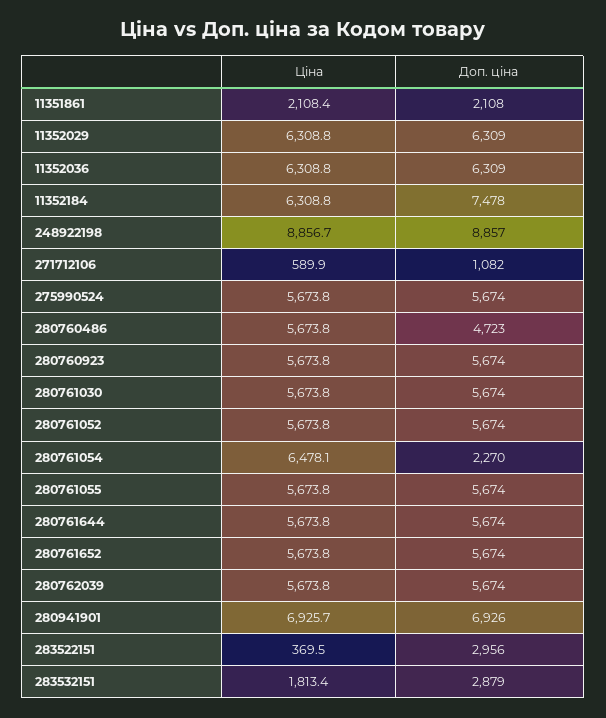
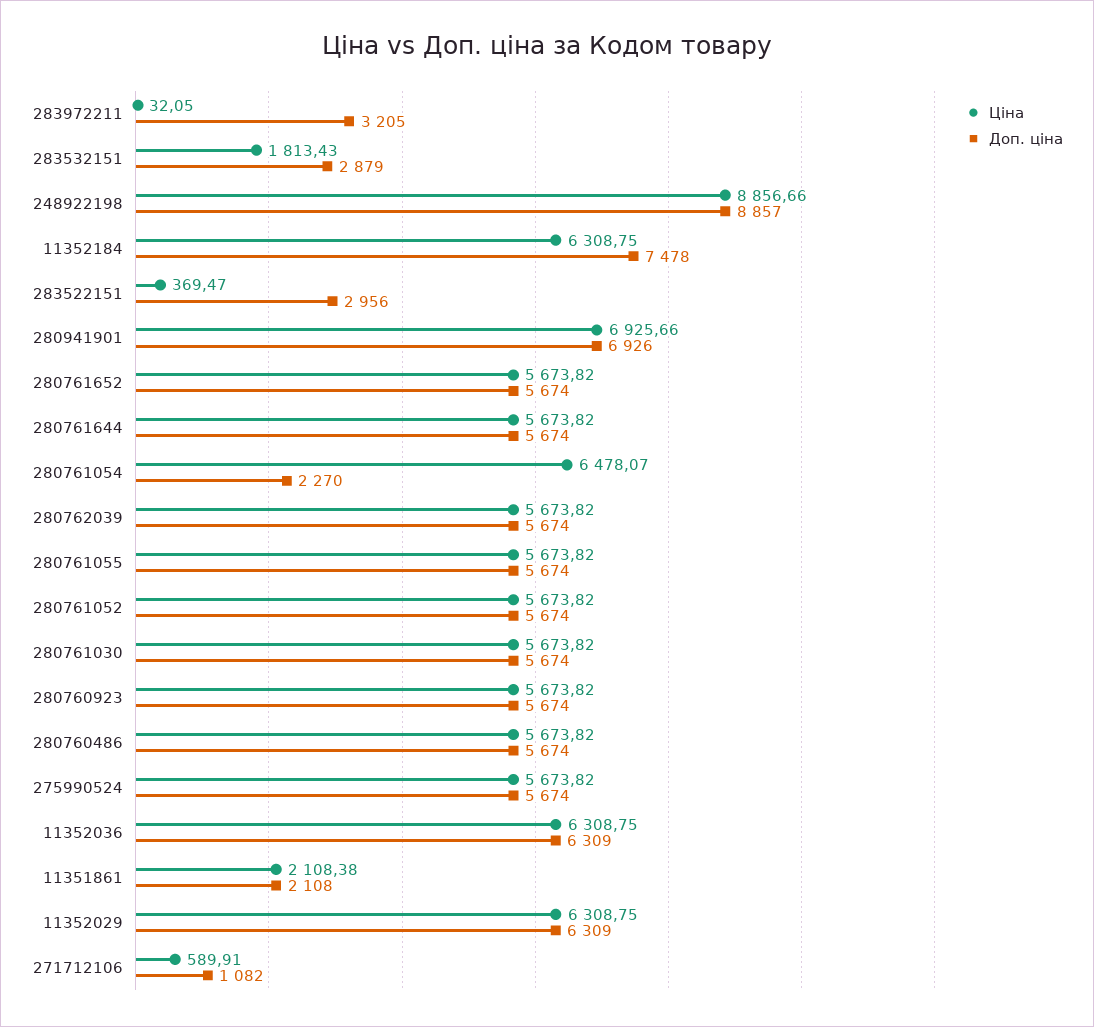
  {
    "Ціна": {
      "11351861": 2108.38,
      "11352029": 6308.75,
      "11352036": 6308.75,
      "11352184": 6308.75,
      "248922198": 8856.66,
      "271712106": 589.91,
      "275990524": 5673.82,
      "280760486": 5673.82,
      "280760923": 5673.82,
      "280761030": 5673.82,
      "280761052": 5673.82,
      "280761054": 6478.07,
      "280761055": 5673.82,
      "280761644": 5673.82,
      "280761652": 5673.82,
      "280762039": 5673.82,
      "280941901": 6925.66,
      "283522151": 369.47,
-     "283532151": 1813.43
+     "283532151": 1813.43,
+     "283972211": 32.05
    },
    "Доп. ціна": {
      "11351861": 2108,
      "11352029": 6309,
      "11352036": 6309,
      "11352184": 7478,
      "248922198": 8857,
      "271712106": 1082,
      "275990524": 5674,
-     "280760486": 4723,
+     "280760486": 5674,
      "280760923": 5674,
      "280761030": 5674,
      "280761052": 5674,
      "280761054": 2270,
      "280761055": 5674,
      "280761644": 5674,
      "280761652": 5674,
      "280762039": 5674,
      "280941901": 6926,
      "283522151": 2956,
-     "283532151": 2879
+     "283532151": 2879,
+     "283972211": 3205
    }
  }

